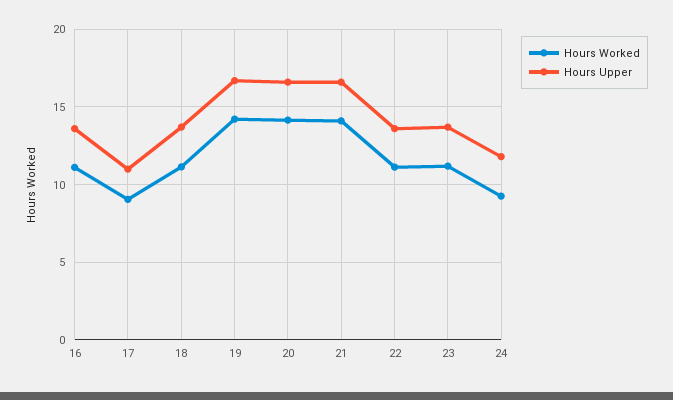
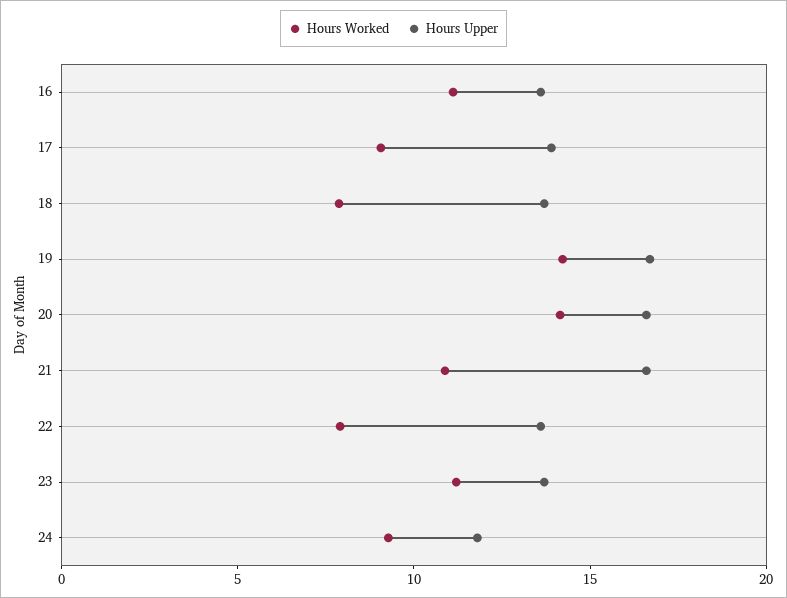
  {
    "Hours Worked": {
      "16": 11,
      "17": 9,
-     "18": 11,
+     "18": 8,
      "19": 14,
      "20": 14,
-     "21": 14,
+     "21": 11,
-     "22": 11,
+     "22": 8,
      "23": 11,
      "24": 9.5
    },
    "Hours Upper": {
      "16": 13.5,
-     "17": 11,
+     "17": 14,
      "18": 13.5,
      "19": 16.5,
      "20": 16.5,
      "21": 16.5,
      "22": 13.5,
      "23": 13.5,
      "24": 12
    }
  }

